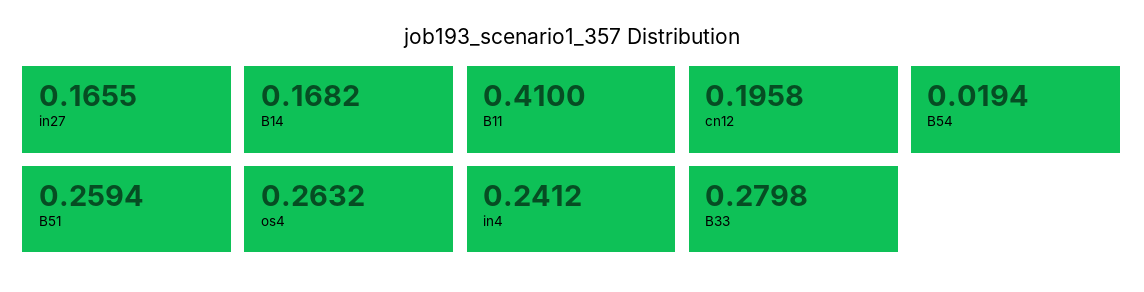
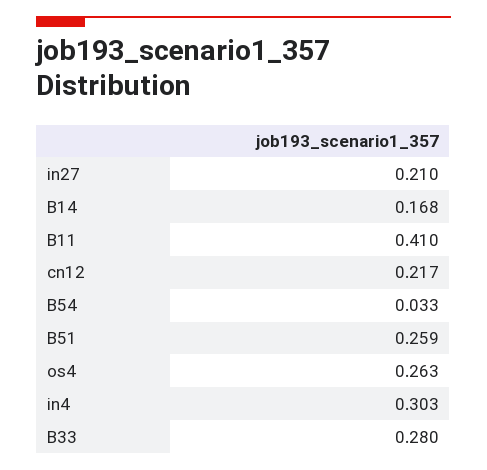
  {
-   "in27": 0.1655,
+   "in27": 0.21,
    "B14": 0.1682,
    "B11": 0.41,
-   "cn12": 0.1958,
+   "cn12": 0.217,
-   "B54": 0.0194,
+   "B54": 0.033,
    "B51": 0.2594,
    "os4": 0.2632,
-   "in4": 0.2412,
+   "in4": 0.303,
    "B33": 0.2798
  }

